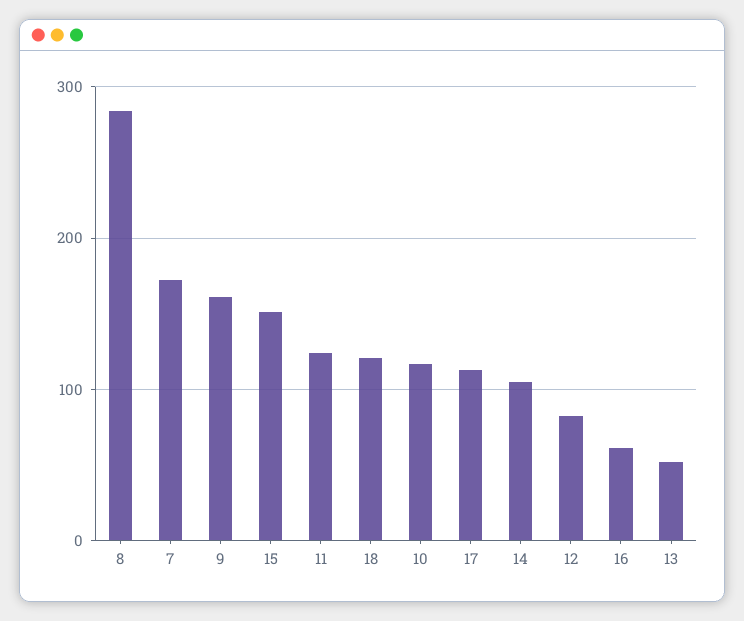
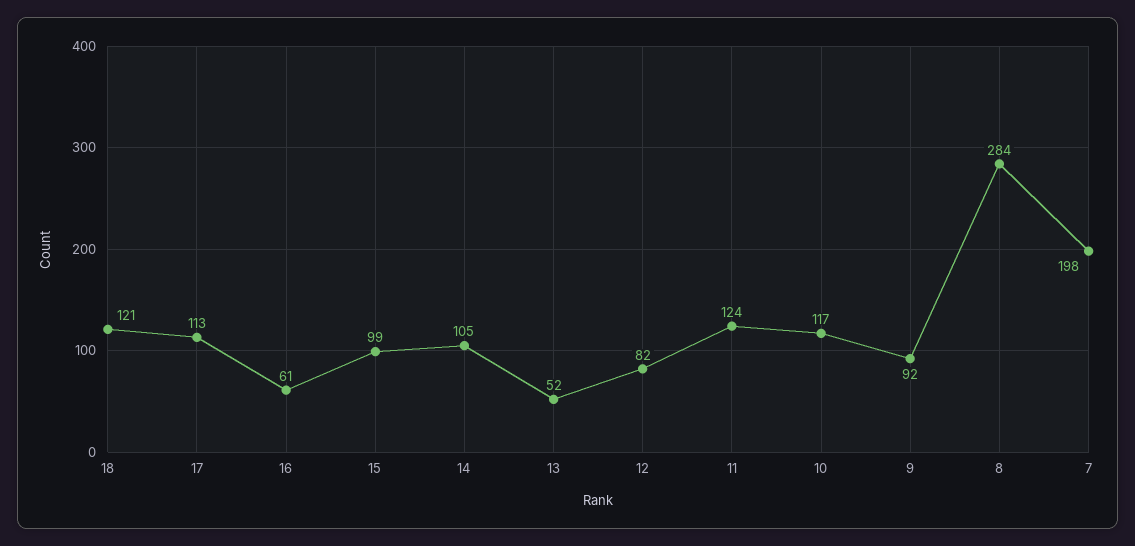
  {
    "8": 284,
-   "7": 170,
+   "7": 198,
-   "9": 160,
+   "9": 92,
-   "15": 150,
+   "15": 99,
    "11": 124,
    "18": 121,
    "10": 117,
    "17": 113,
    "14": 105,
    "12": 82,
    "16": 61,
    "13": 52
  }

